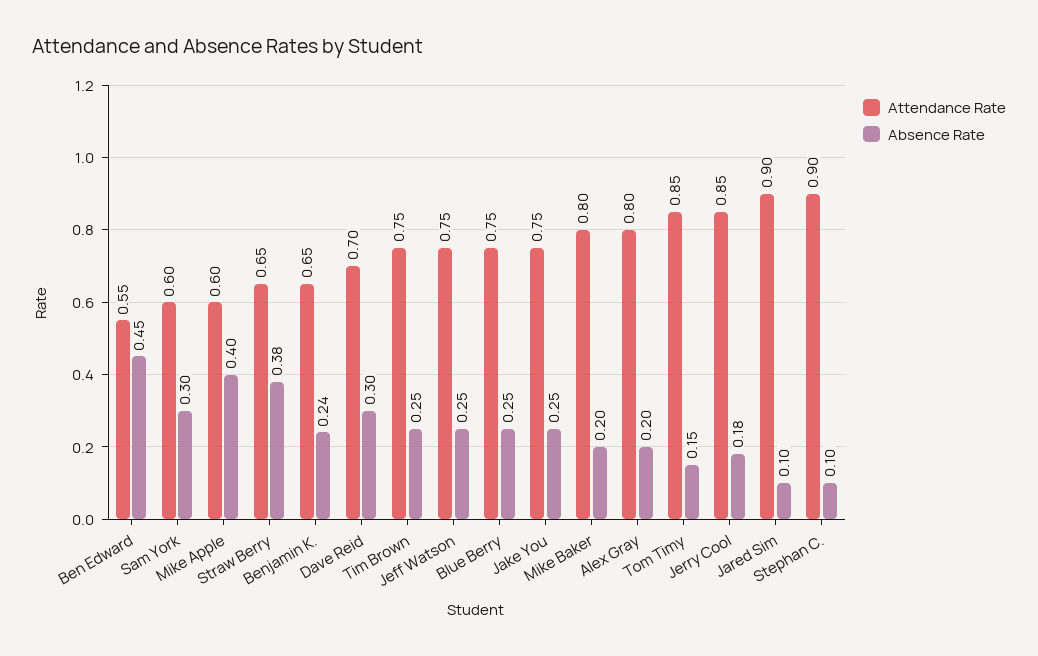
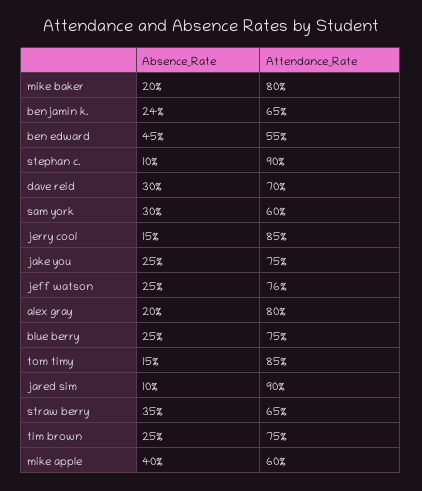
  {
    "Attendance Rate": {
      "Ben Edward": 0.55,
      "Sam York": 0.6,
      "Mike Apple": 0.6,
      "Straw Berry": 0.65,
      "Benjamin K.": 0.65,
      "Dave Reid": 0.7,
      "Tim Brown": 0.75,
-     "Jeff Watson": 0.75,
+     "Jeff Watson": 0.76,
      "Blue Berry": 0.75,
      "Jake You": 0.75,
      "Mike Baker": 0.8,
      "Alex Gray": 0.8,
      "Tom Timy": 0.85,
      "Jerry Cool": 0.85,
      "Jared Sim": 0.9,
      "Stephan C.": 0.9
    },
    "Absence Rate": {
      "Ben Edward": 0.45,
      "Sam York": 0.3,
      "Mike Apple": 0.4,
-     "Straw Berry": 0.38,
+     "Straw Berry": 0.35,
      "Benjamin K.": 0.24,
      "Dave Reid": 0.3,
      "Tim Brown": 0.25,
      "Jeff Watson": 0.25,
      "Blue Berry": 0.25,
      "Jake You": 0.25,
      "Mike Baker": 0.2,
      "Alex Gray": 0.2,
      "Tom Timy": 0.15,
-     "Jerry Cool": 0.18,
+     "Jerry Cool": 0.15,
      "Jared Sim": 0.1,
      "Stephan C.": 0.1
    }
  }

